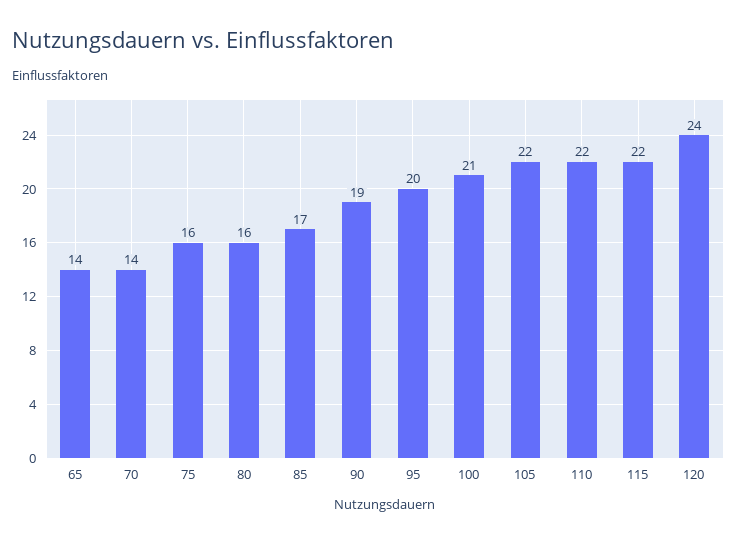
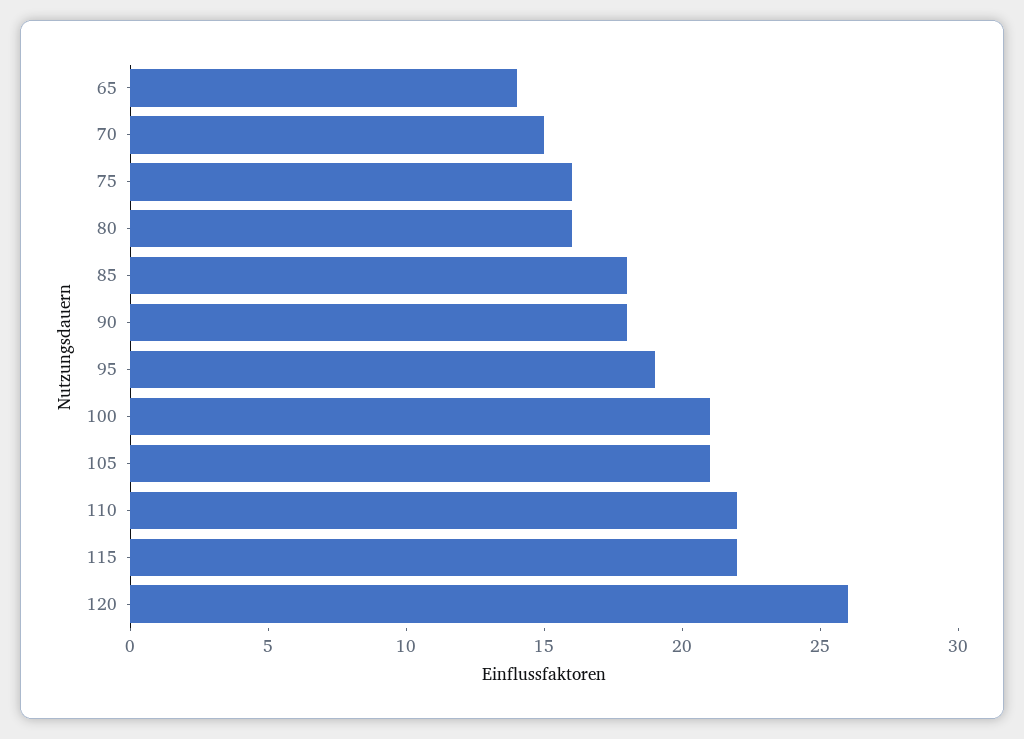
  {
    "65": 14,
-   "70": 14,
+   "70": 15,
    "75": 16,
    "80": 16,
-   "85": 17,
+   "85": 18,
-   "90": 19,
+   "90": 18,
-   "95": 20,
+   "95": 19,
    "100": 21,
-   "105": 22,
+   "105": 21,
    "110": 22,
    "115": 22,
-   "120": 24
+   "120": 26
  }

